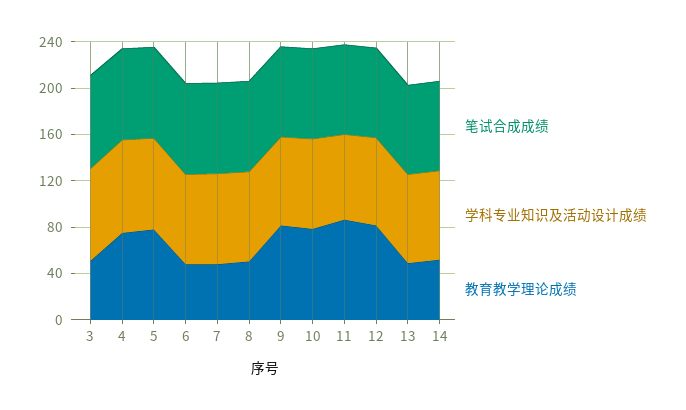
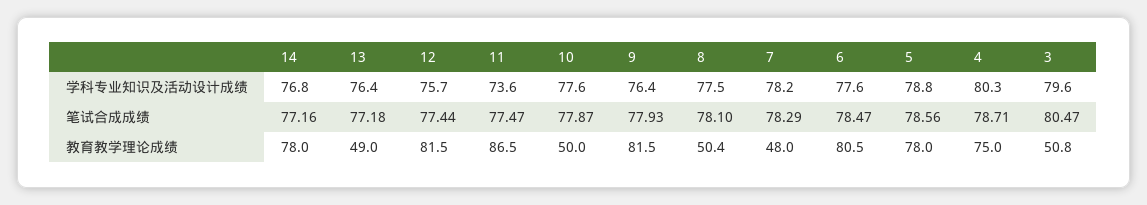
  {
    "笔试合成成绩": {
      "3": 80.47,
      "4": 78.71,
      "5": 78.56,
      "6": 78.47,
      "7": 78.29,
      "8": 78.1,
      "9": 77.93,
      "10": 77.87,
      "11": 77.47,
      "12": 77.44,
      "13": 77.18,
      "14": 77.16
    },
    "学科专业知识及活动设计成绩": {
      "3": 79.6,
      "4": 80.3,
      "5": 78.8,
      "6": 77.6,
      "7": 78.2,
      "8": 77.5,
      "9": 76.4,
      "10": 77.6,
      "11": 73.6,
      "12": 75.7,
      "13": 76.4,
      "14": 76.8
    },
    "教育教学理论成绩": {
      "3": 50.8,
      "4": 75,
      "5": 78,
-     "6": 50,
+     "6": 80.5,
      "7": 48,
      "8": 50.4,
      "9": 81.5,
-     "10": 80,
+     "10": 50,
      "11": 86.5,
      "12": 81.5,
      "13": 49,
-     "14": 50
+     "14": 78
    }
  }

